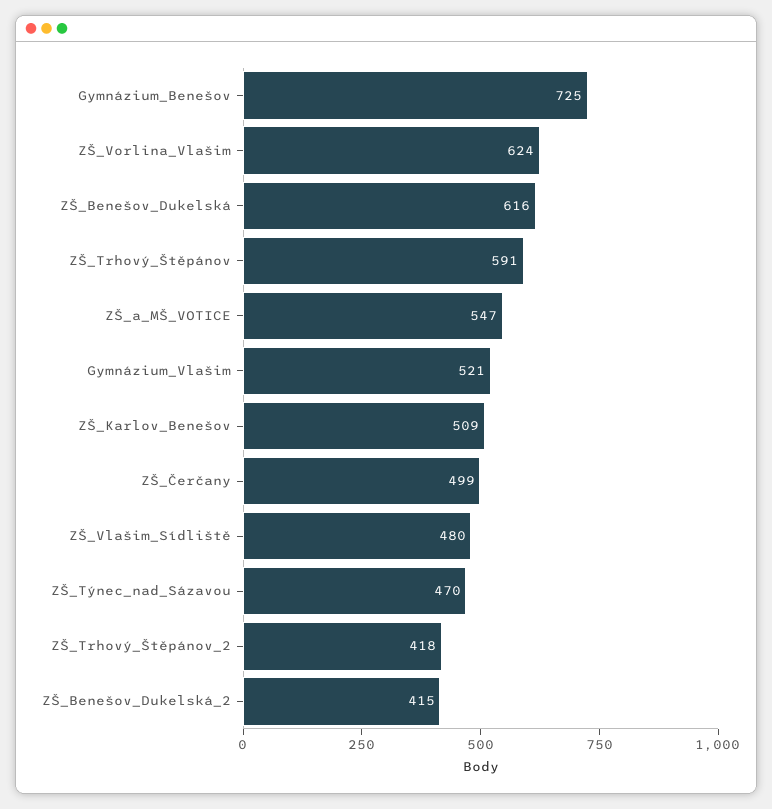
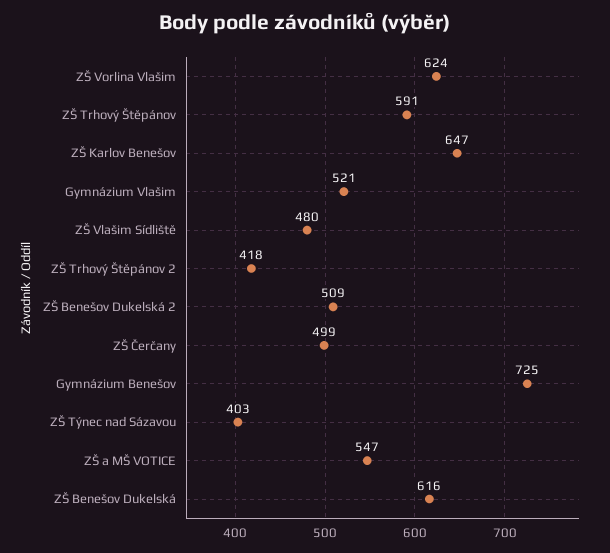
  {
    "Gymnázium_Benešov": 725,
    "ZŠ_Vorlina_Vlašim": 624,
    "ZŠ_Benešov_Dukelská": 616,
    "ZŠ_Trhový_Štěpánov": 591,
    "ZŠ_a_MŠ_VOTICE": 547,
    "Gymnázium_Vlašim": 521,
-   "ZŠ_Karlov_Benešov": 509,
+   "ZŠ_Karlov_Benešov": 647,
    "ZŠ_Čerčany": 499,
    "ZŠ_Vlašim_Sídliště": 480,
-   "ZŠ_Týnec_nad_Sázavou": 470,
+   "ZŠ_Týnec_nad_Sázavou": 403,
    "ZŠ_Trhový_Štěpánov_2": 418,
-   "ZŠ_Benešov_Dukelská_2": 415
+   "ZŠ_Benešov_Dukelská_2": 509
  }

